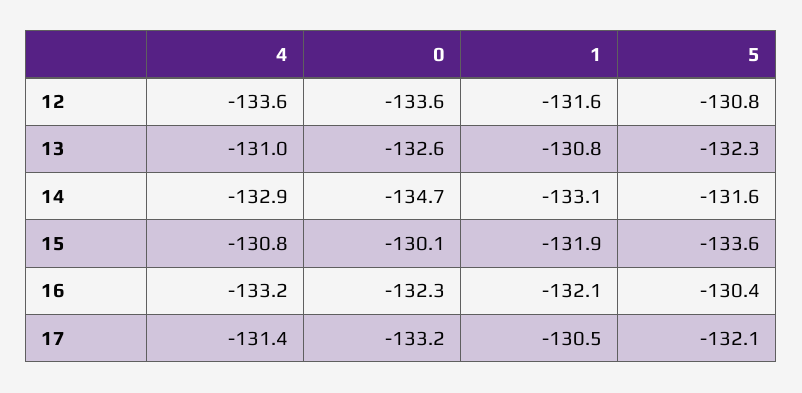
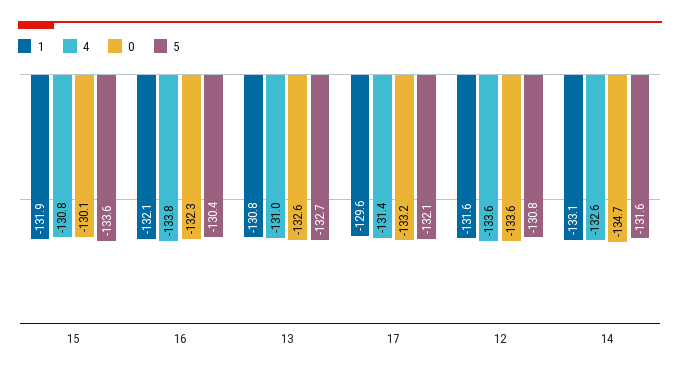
  {
    "4": {
      "12": -133.6,
      "13": -131,
-     "14": -132.9,
+     "14": -132.6,
      "15": -130.8,
-     "16": -133.2,
+     "16": -133.8,
      "17": -131.4
    },
    "0": {
      "12": -133.6,
      "13": -132.6,
      "14": -134.7,
      "15": -130.1,
      "16": -132.3,
      "17": -133.2
    },
    "1": {
      "12": -131.6,
      "13": -130.8,
      "14": -133.1,
      "15": -131.9,
      "16": -132.1,
-     "17": -130.5
+     "17": -129.6
    },
    "5": {
      "12": -130.8,
-     "13": -132.3,
+     "13": -132.7,
      "14": -131.6,
      "15": -133.6,
      "16": -130.4,
      "17": -132.1
    }
  }

